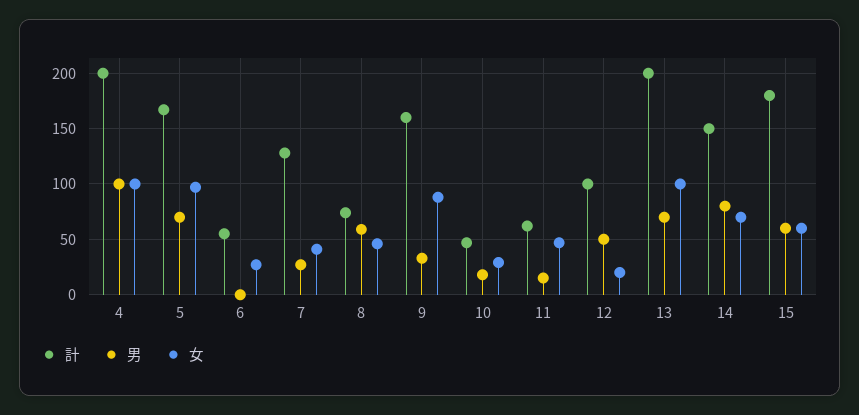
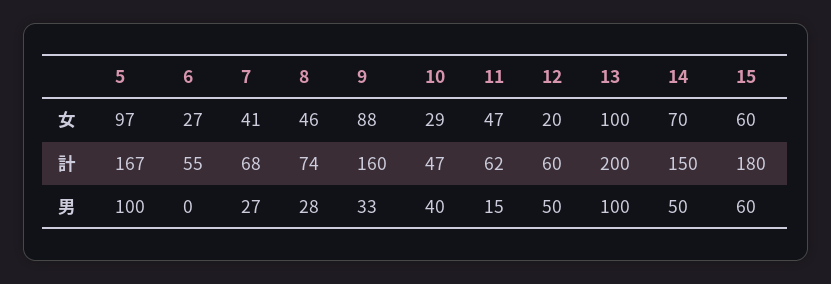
  {
    "計": {
-     "4": 200,
      "5": 167,
      "6": 55,
-     "7": 130,
+     "7": 68,
      "8": 74,
      "9": 160,
      "10": 47,
      "11": 62,
-     "12": 100,
+     "12": 60,
      "13": 200,
      "14": 150,
      "15": 180
    },
    "男": {
-     "4": 100,
-     "5": 70,
+     "5": 100,
      "6": 0,
      "7": 27,
-     "8": 60,
+     "8": 28,
      "9": 33,
-     "10": 20,
+     "10": 40,
      "11": 15,
      "12": 50,
-     "13": 70,
+     "13": 100,
-     "14": 80,
+     "14": 50,
      "15": 60
    },
    "女": {
-     "4": 100,
      "5": 97,
      "6": 27,
      "7": 41,
      "8": 46,
      "9": 88,
      "10": 29,
      "11": 47,
      "12": 20,
      "13": 100,
      "14": 70,
      "15": 60
    }
  }

